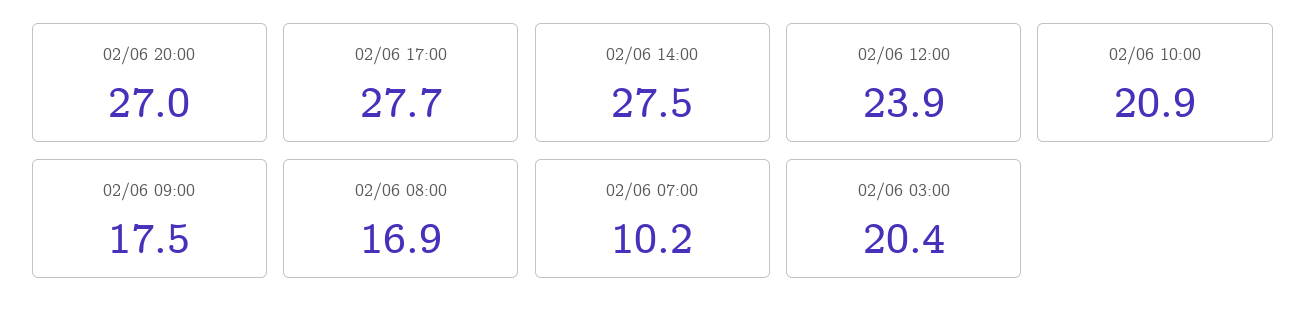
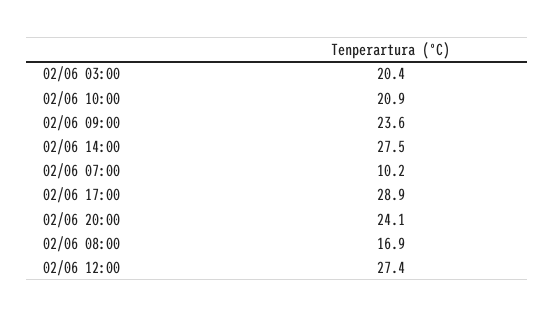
  {
-   "02/06 20:00": 27,
+   "02/06 20:00": 24.1,
-   "02/06 17:00": 27.7,
+   "02/06 17:00": 28.9,
    "02/06 14:00": 27.5,
-   "02/06 12:00": 23.9,
+   "02/06 12:00": 27.4,
    "02/06 10:00": 20.9,
-   "02/06 09:00": 17.5,
+   "02/06 09:00": 23.6,
    "02/06 08:00": 16.9,
    "02/06 07:00": 10.2,
    "02/06 03:00": 20.4
  }

